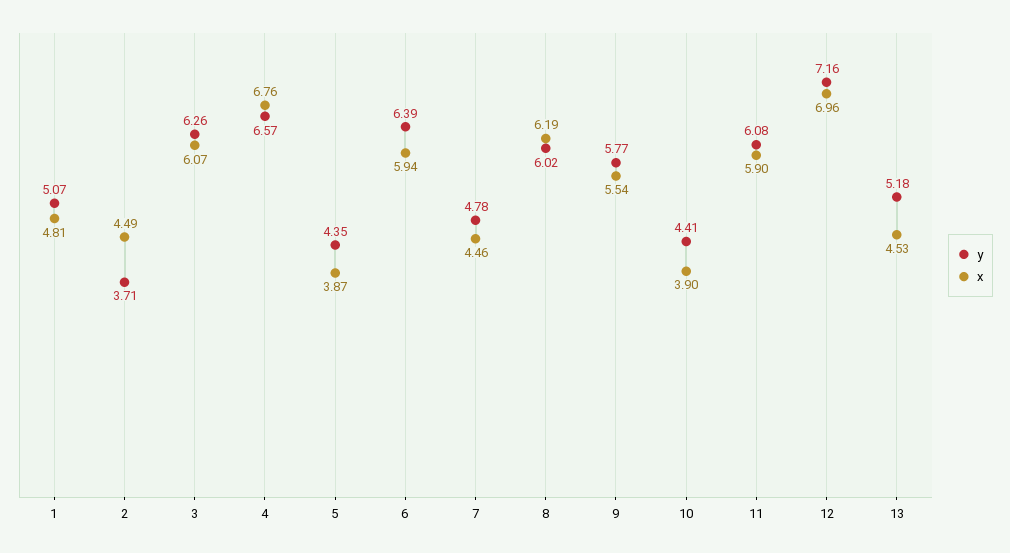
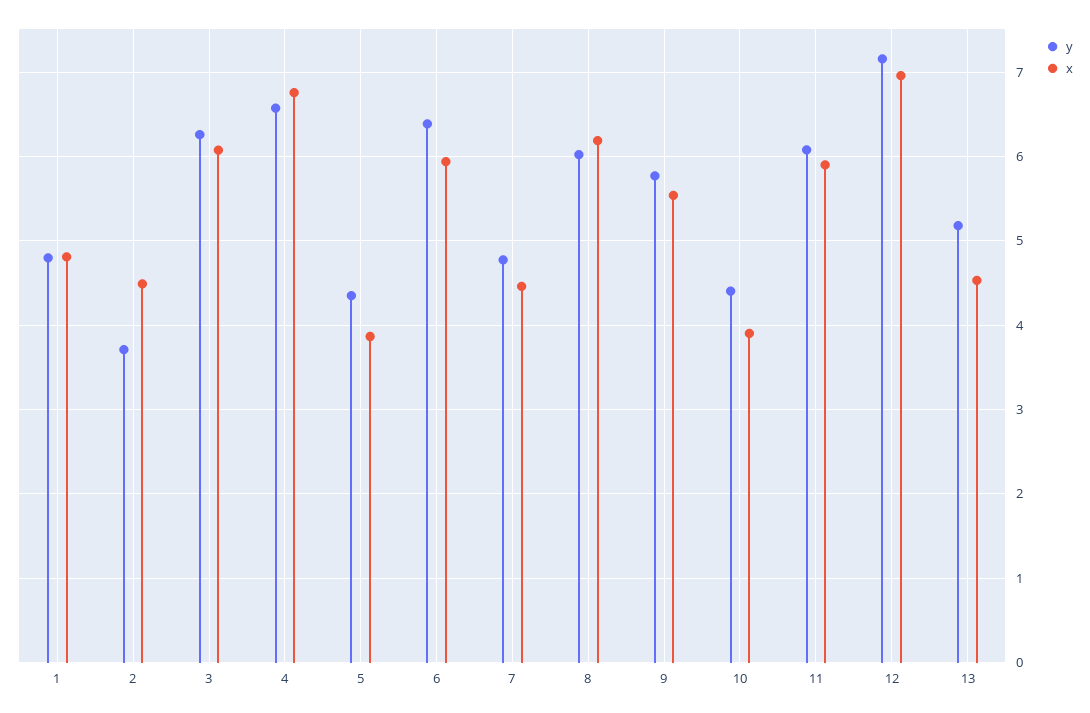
  {
    "y": {
-     "1": 5.07,
+     "1": 4.8,
      "2": 3.71,
      "3": 6.26,
      "4": 6.57,
      "5": 4.35,
      "6": 6.39,
      "7": 4.78,
      "8": 6.02,
      "9": 5.77,
      "10": 4.41,
      "11": 6.08,
      "12": 7.16,
      "13": 5.18
    },
    "x": {
      "1": 4.81,
      "2": 4.49,
      "3": 6.07,
      "4": 6.76,
      "5": 3.87,
      "6": 5.94,
      "7": 4.46,
      "8": 6.19,
      "9": 5.54,
      "10": 3.9,
      "11": 5.9,
      "12": 6.96,
      "13": 4.53
    }
  }

